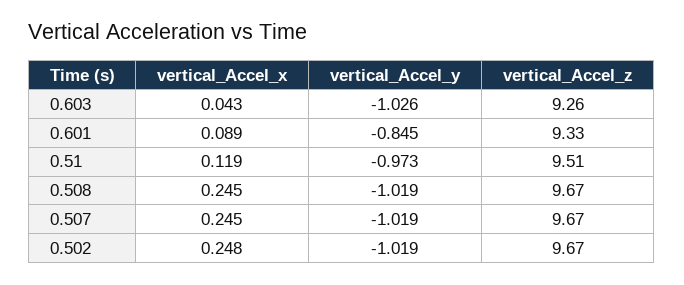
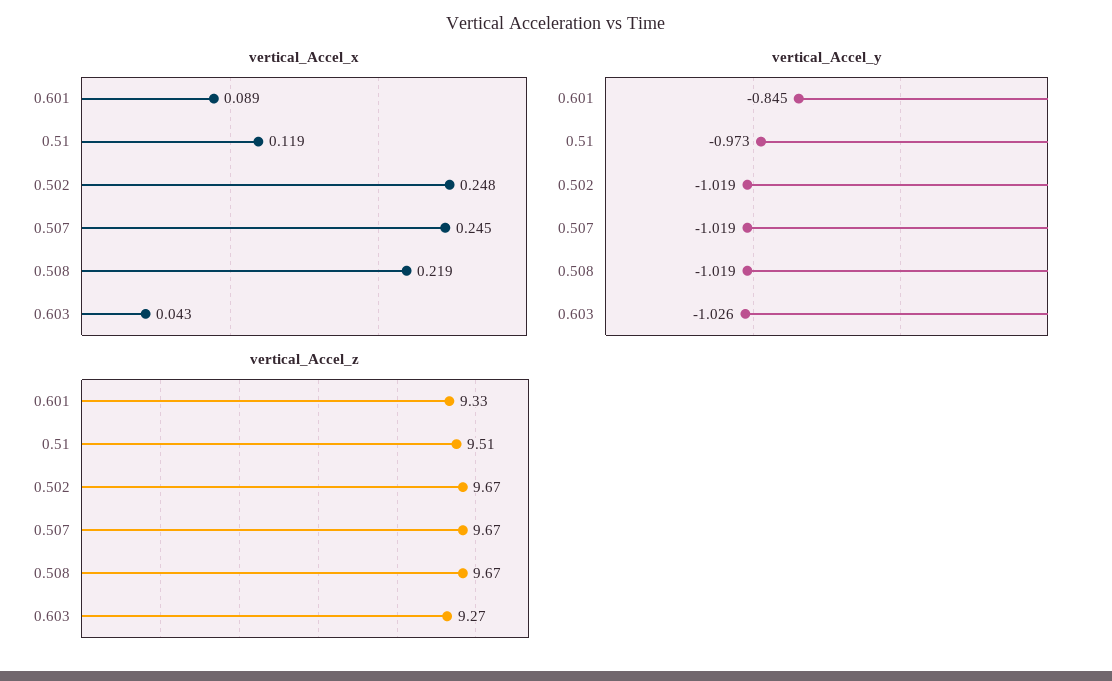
  {
    "vertical_Accel_x": {
      "0.603": 0.043,
      "0.601": 0.089,
      "0.51": 0.119,
-     "0.508": 0.245,
+     "0.508": 0.219,
      "0.507": 0.245,
      "0.502": 0.248
    },
    "vertical_Accel_y": {
      "0.603": -1.026,
      "0.601": -0.845,
      "0.51": -0.973,
      "0.508": -1.019,
      "0.507": -1.019,
      "0.502": -1.019
    },
    "vertical_Accel_z": {
-     "0.603": 9.26,
+     "0.603": 9.27,
      "0.601": 9.33,
      "0.51": 9.51,
      "0.508": 9.67,
      "0.507": 9.67,
      "0.502": 9.67
    }
  }

